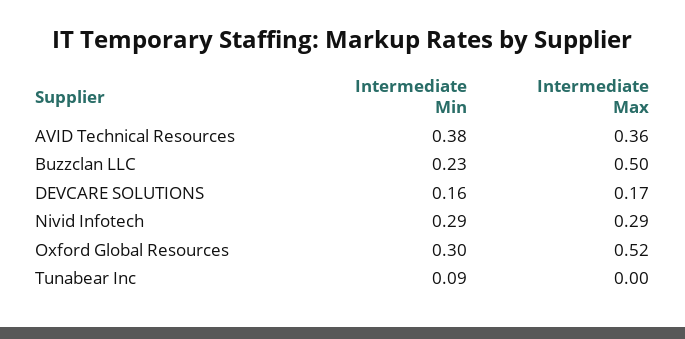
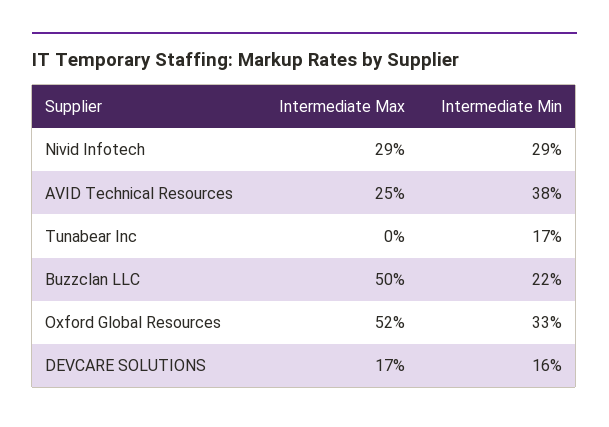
  {
    "Intermediate Min": {
      "AVID Technical Resources": 0.38,
-     "Buzzclan LLC": 0.23,
+     "Buzzclan LLC": 0.22,
      "DEVCARE SOLUTIONS": 0.16,
      "Nivid Infotech": 0.29,
-     "Oxford Global Resources": 0.3,
+     "Oxford Global Resources": 0.33,
-     "Tunabear Inc": 0.09
+     "Tunabear Inc": 0.17
    },
    "Intermediate Max": {
-     "AVID Technical Resources": 0.36,
+     "AVID Technical Resources": 0.25,
      "Buzzclan LLC": 0.5,
      "DEVCARE SOLUTIONS": 0.17,
      "Nivid Infotech": 0.29,
      "Oxford Global Resources": 0.52,
      "Tunabear Inc": 0
    }
  }

